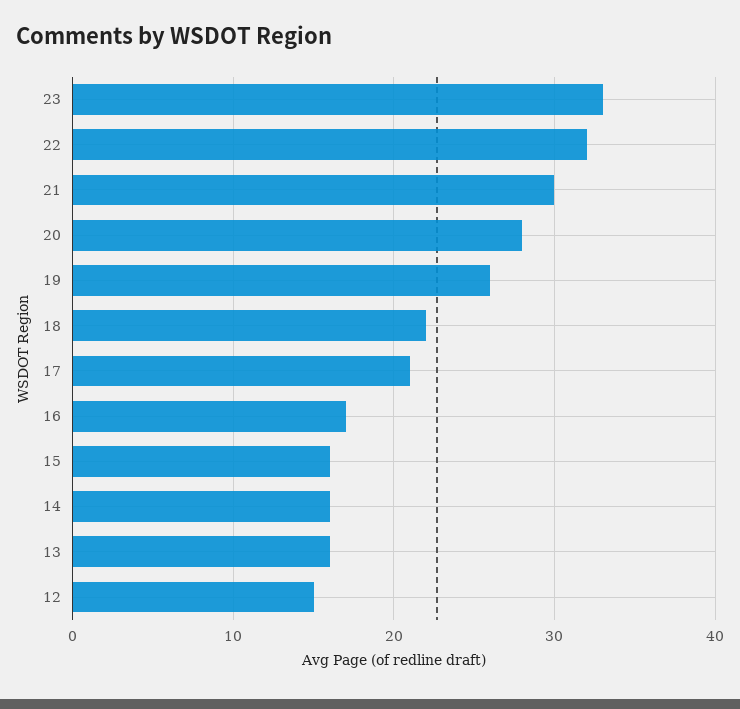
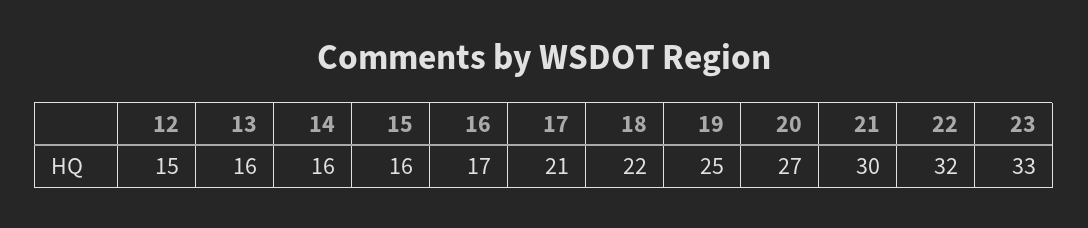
  {
    "23": 33,
    "22": 32,
    "21": 30,
-   "20": 28,
+   "20": 27,
-   "19": 26,
+   "19": 25,
    "18": 22,
    "17": 21,
    "16": 17,
    "15": 16,
    "14": 16,
    "13": 16,
    "12": 15
  }

